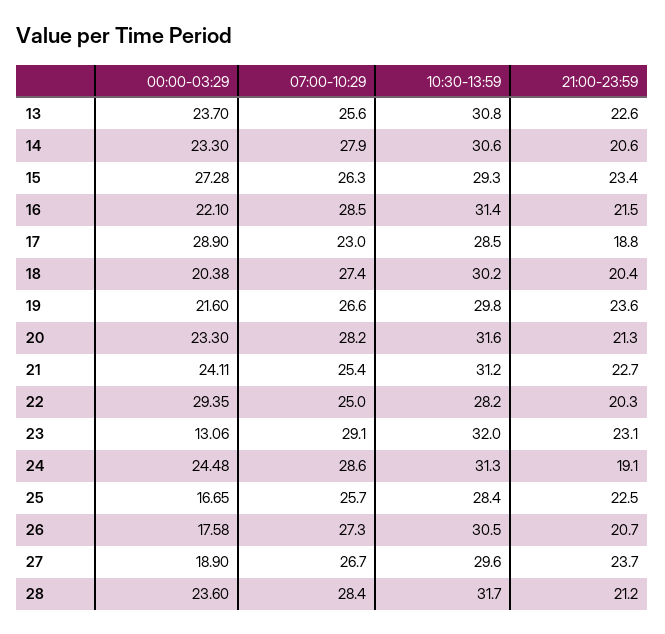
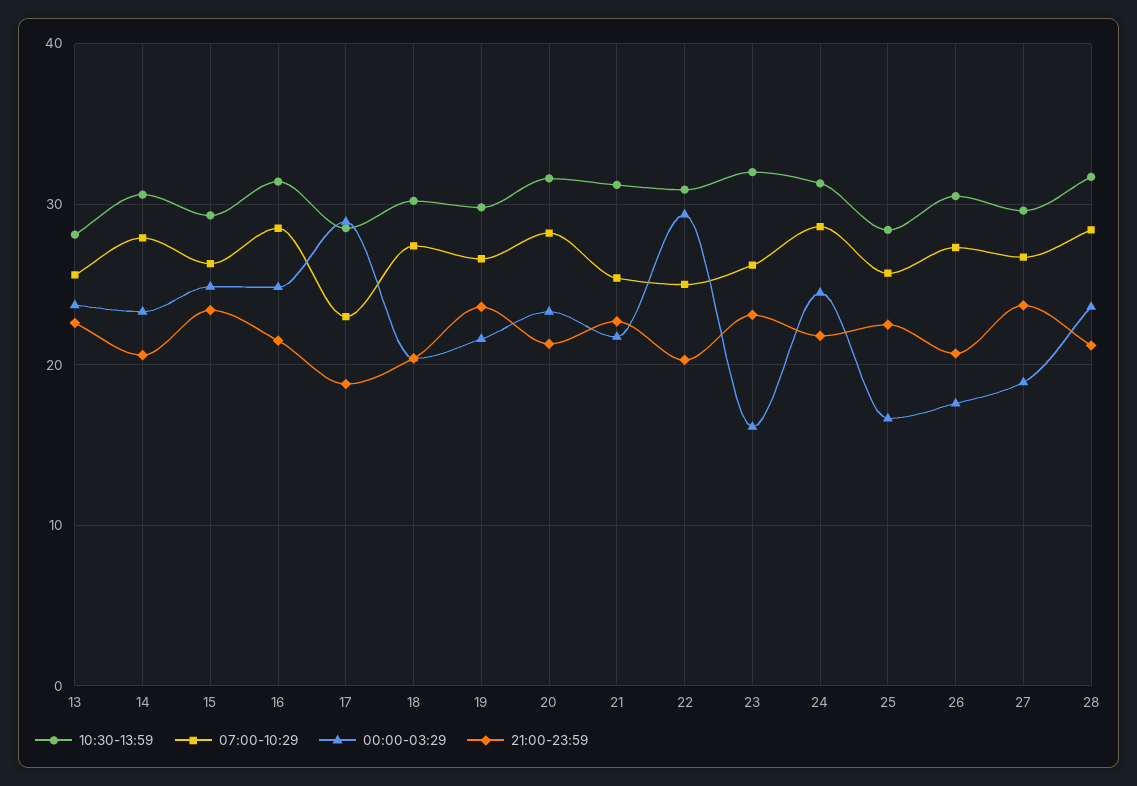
  {
    "00:00-03:29": {
      "13": 23.7,
      "14": 23.3,
-     "15": 27.28,
+     "15": 25,
-     "16": 22.1,
+     "16": 25,
      "17": 28.9,
      "18": 20.38,
      "19": 21.6,
      "20": 23.3,
-     "21": 24.11,
+     "21": 22,
      "22": 29.35,
-     "23": 13.06,
+     "23": 16,
      "24": 24.48,
      "25": 16.65,
      "26": 17.58,
      "27": 18.9,
      "28": 23.6
    },
    "07:00-10:29": {
      "13": 25.6,
      "14": 27.9,
      "15": 26.3,
      "16": 28.5,
      "17": 23,
      "18": 27.4,
      "19": 26.6,
      "20": 28.2,
      "21": 25.4,
      "22": 25,
-     "23": 29.1,
+     "23": 26,
      "24": 28.6,
      "25": 25.7,
      "26": 27.3,
      "27": 26.7,
      "28": 28.4
    },
    "10:30-13:59": {
-     "13": 30.8,
+     "13": 28,
      "14": 30.6,
      "15": 29.3,
      "16": 31.4,
      "17": 28.5,
      "18": 30.2,
      "19": 29.8,
      "20": 31.6,
      "21": 31.2,
-     "22": 28.2,
+     "22": 31,
      "23": 32,
      "24": 31.3,
      "25": 28.4,
      "26": 30.5,
      "27": 29.6,
      "28": 31.7
    },
    "21:00-23:59": {
      "13": 22.6,
      "14": 20.6,
      "15": 23.4,
      "16": 21.5,
      "17": 18.8,
      "18": 20.4,
      "19": 23.6,
      "20": 21.3,
      "21": 22.7,
      "22": 20.3,
      "23": 23.1,
-     "24": 19.1,
+     "24": 22,
      "25": 22.5,
      "26": 20.7,
      "27": 23.7,
      "28": 21.2
    }
  }

